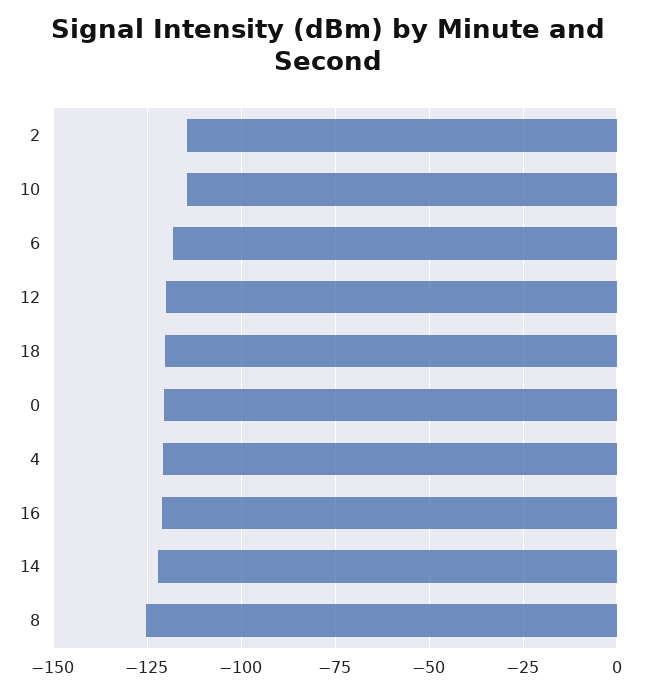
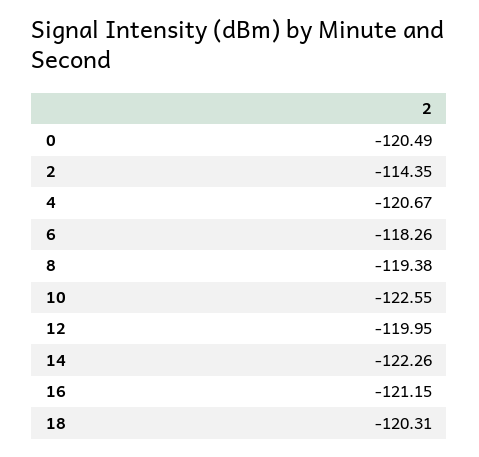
  {
    "2": -114.35,
-   "10": -115,
+   "10": -122.55,
    "6": -118.26,
    "12": -119.95,
    "18": -120.31,
    "0": -120.49,
    "4": -120.67,
    "16": -121.15,
    "14": -122.26,
-   "8": -125
+   "8": -119.38
  }

